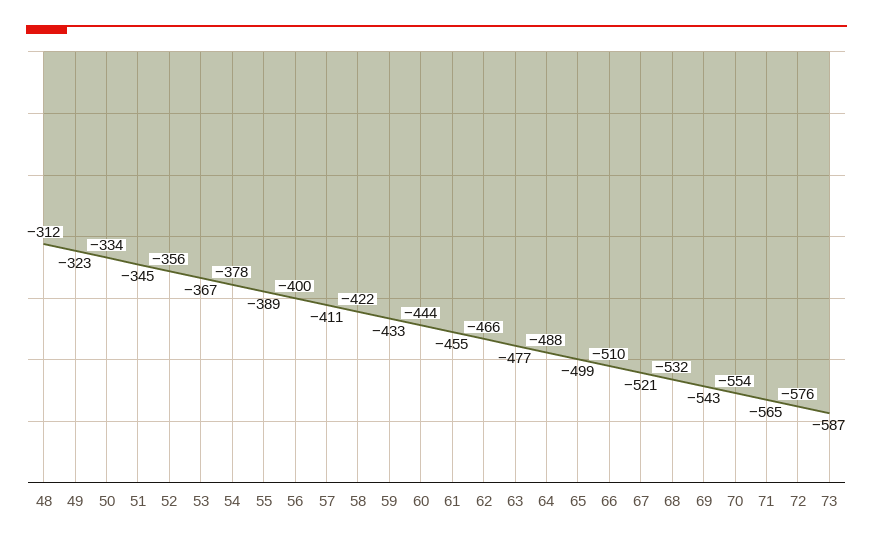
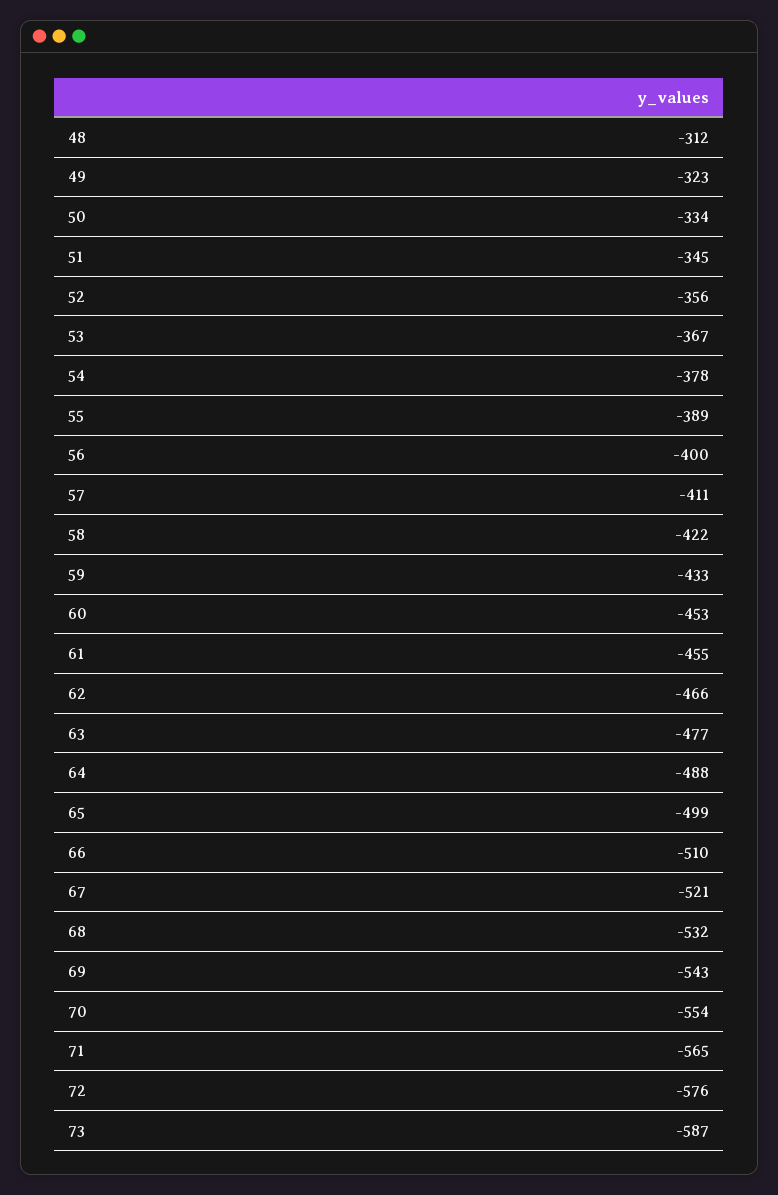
  {
    "48": -312,
    "49": -323,
    "50": -334,
    "51": -345,
    "52": -356,
    "53": -367,
    "54": -378,
    "55": -389,
    "56": -400,
    "57": -411,
    "58": -422,
    "59": -433,
-   "60": -444,
+   "60": -453,
    "61": -455,
    "62": -466,
    "63": -477,
    "64": -488,
    "65": -499,
    "66": -510,
    "67": -521,
    "68": -532,
    "69": -543,
    "70": -554,
    "71": -565,
    "72": -576,
    "73": -587
  }

